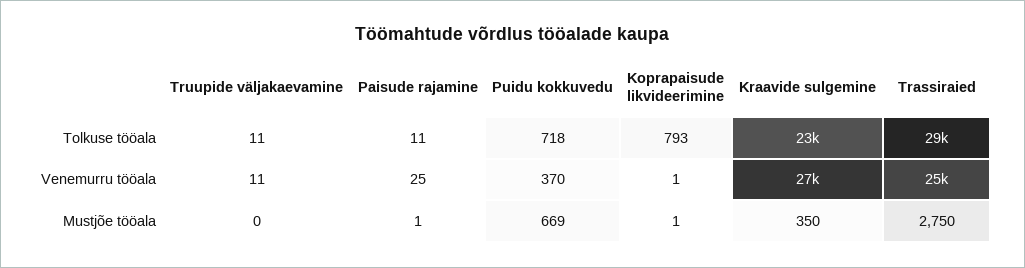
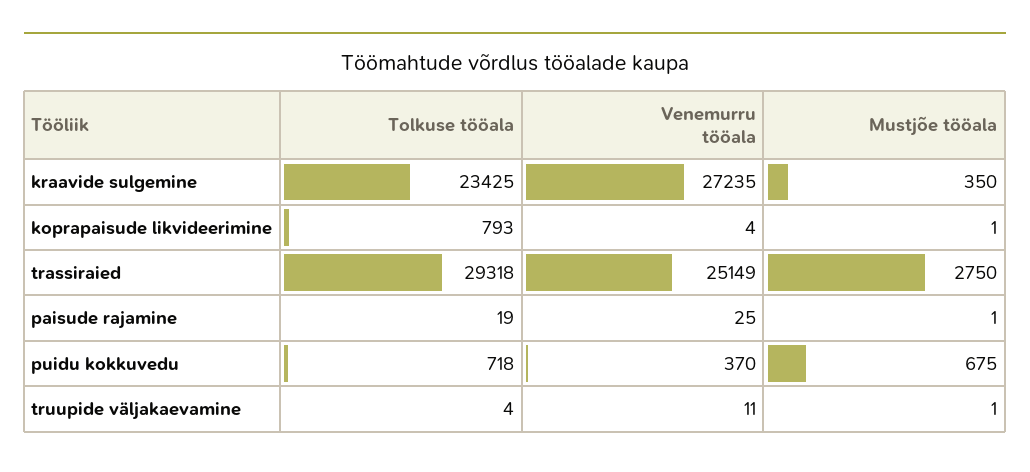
  {
    "Truupide väljakaevamine": {
-     "Tolkuse tööala": 11,
+     "Tolkuse tööala": 4,
      "Venemurru tööala": 11,
-     "Mustjõe tööala": 0
+     "Mustjõe tööala": 1
    },
    "Paisude rajamine": {
-     "Tolkuse tööala": 11,
+     "Tolkuse tööala": 19,
      "Venemurru tööala": 25,
      "Mustjõe tööala": 1
    },
    "Puidu kokkuvedu": {
      "Tolkuse tööala": 718,
      "Venemurru tööala": 370,
-     "Mustjõe tööala": 669
+     "Mustjõe tööala": 675
    },
    "Koprapaisude likvideerimine": {
      "Tolkuse tööala": 793,
-     "Venemurru tööala": 1,
+     "Venemurru tööala": 4,
      "Mustjõe tööala": 1
    },
    "Kraavide sulgemine": {
      "Tolkuse tööala": 23425,
      "Venemurru tööala": 27235,
      "Mustjõe tööala": 350
    },
    "Trassiraied": {
      "Tolkuse tööala": 29318,
      "Venemurru tööala": 25149,
      "Mustjõe tööala": 2750
    }
  }

